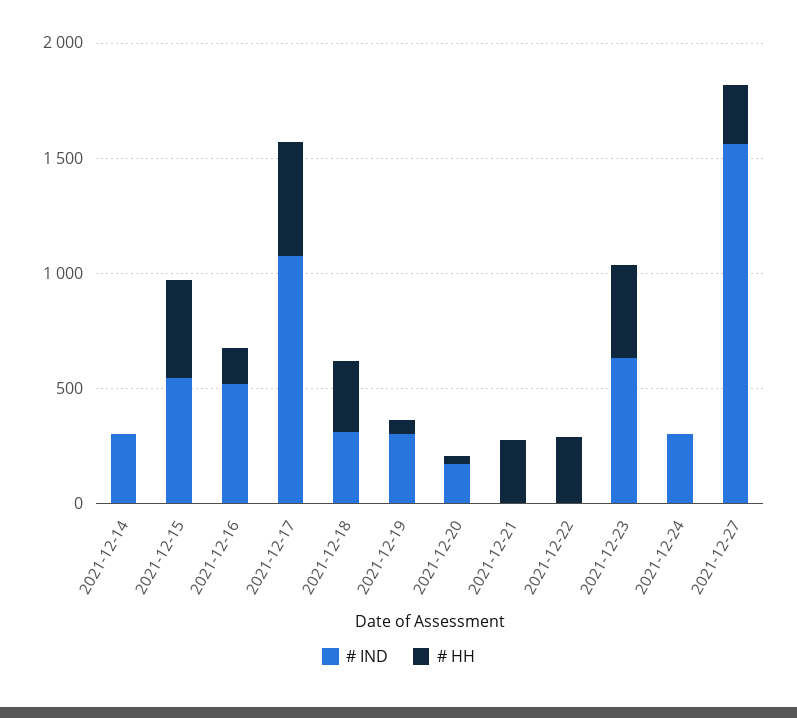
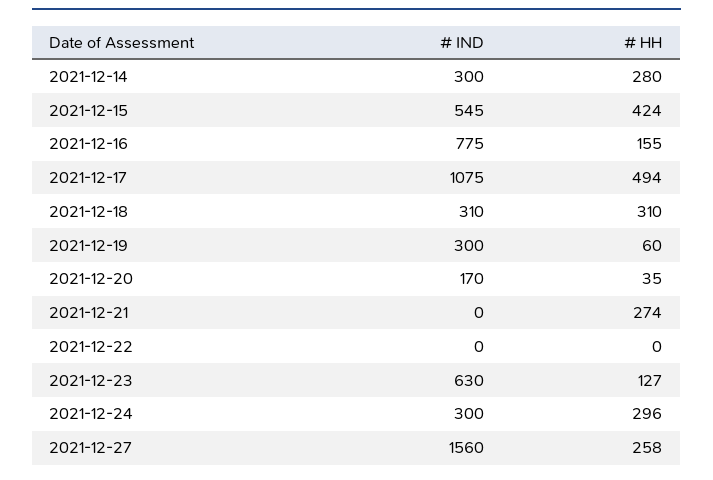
  {
    "# IND": {
      "2021-12-14": 300,
      "2021-12-15": 545,
-     "2021-12-16": 500,
+     "2021-12-16": 775,
      "2021-12-17": 1075,
      "2021-12-18": 310,
      "2021-12-19": 300,
      "2021-12-20": 170,
      "2021-12-21": 0,
      "2021-12-22": 0,
      "2021-12-23": 630,
      "2021-12-24": 300,
      "2021-12-27": 1560
    },
    "# HH": {
-     "2021-12-14": 0,
+     "2021-12-14": 280,
      "2021-12-15": 424,
      "2021-12-16": 155,
      "2021-12-17": 494,
      "2021-12-18": 310,
      "2021-12-19": 60,
      "2021-12-20": 35,
      "2021-12-21": 274,
-     "2021-12-22": 300,
+     "2021-12-22": 0,
-     "2021-12-23": 400,
+     "2021-12-23": 127,
-     "2021-12-24": 0,
+     "2021-12-24": 296,
      "2021-12-27": 258
    }
  }

